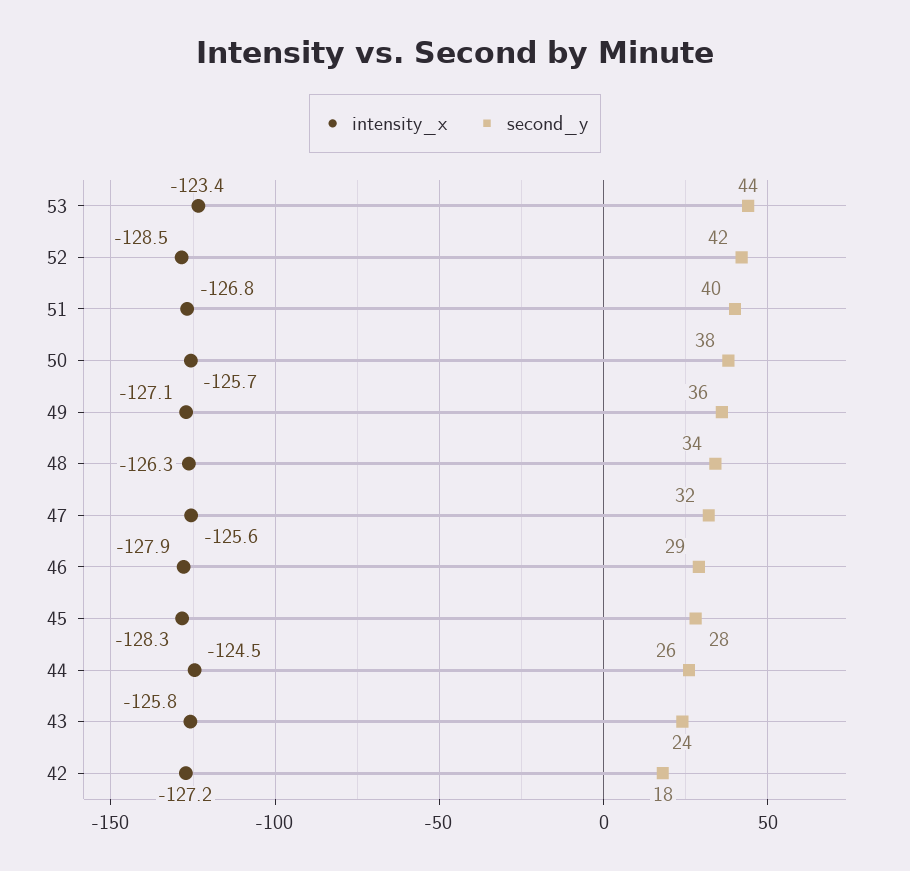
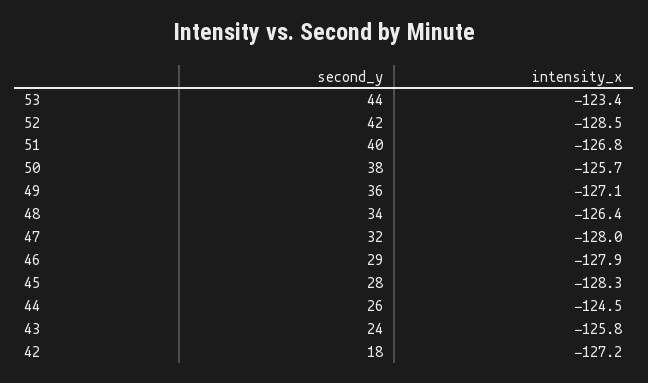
  {
    "intensity_x": {
      "53": -123.4,
      "52": -128.5,
      "51": -126.8,
      "50": -125.7,
      "49": -127.1,
-     "48": -126.3,
+     "48": -126.4,
-     "47": -125.6,
+     "47": -128,
      "46": -127.9,
      "45": -128.3,
      "44": -124.5,
      "43": -125.8,
      "42": -127.2
    },
    "second_y": {
      "53": 44,
      "52": 42,
      "51": 40,
      "50": 38,
      "49": 36,
      "48": 34,
      "47": 32,
      "46": 29,
      "45": 28,
      "44": 26,
      "43": 24,
      "42": 18
    }
  }

